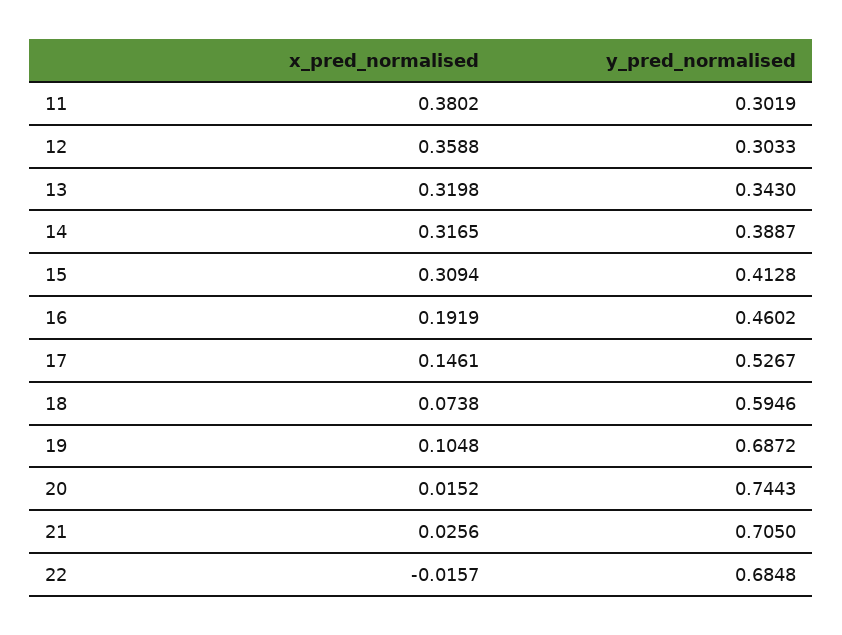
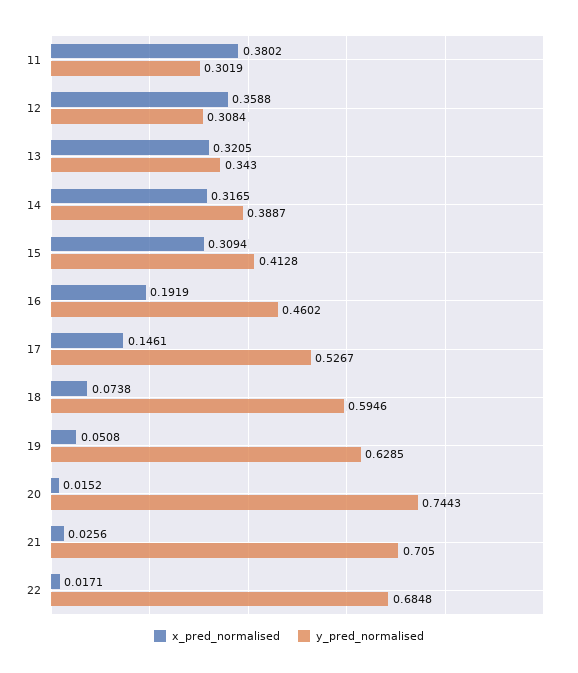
  {
    "x_pred_normalised": {
      "11": 0.3802,
      "12": 0.3588,
-     "13": 0.3198,
+     "13": 0.3205,
      "14": 0.3165,
      "15": 0.3094,
      "16": 0.1919,
      "17": 0.1461,
      "18": 0.0738,
-     "19": 0.1048,
+     "19": 0.0508,
      "20": 0.0152,
      "21": 0.0256,
-     "22": -0.0157
+     "22": 0.0171
    },
    "y_pred_normalised": {
      "11": 0.3019,
-     "12": 0.3033,
+     "12": 0.3084,
      "13": 0.343,
      "14": 0.3887,
      "15": 0.4128,
      "16": 0.4602,
      "17": 0.5267,
      "18": 0.5946,
-     "19": 0.6872,
+     "19": 0.6285,
      "20": 0.7443,
      "21": 0.705,
      "22": 0.6848
    }
  }

